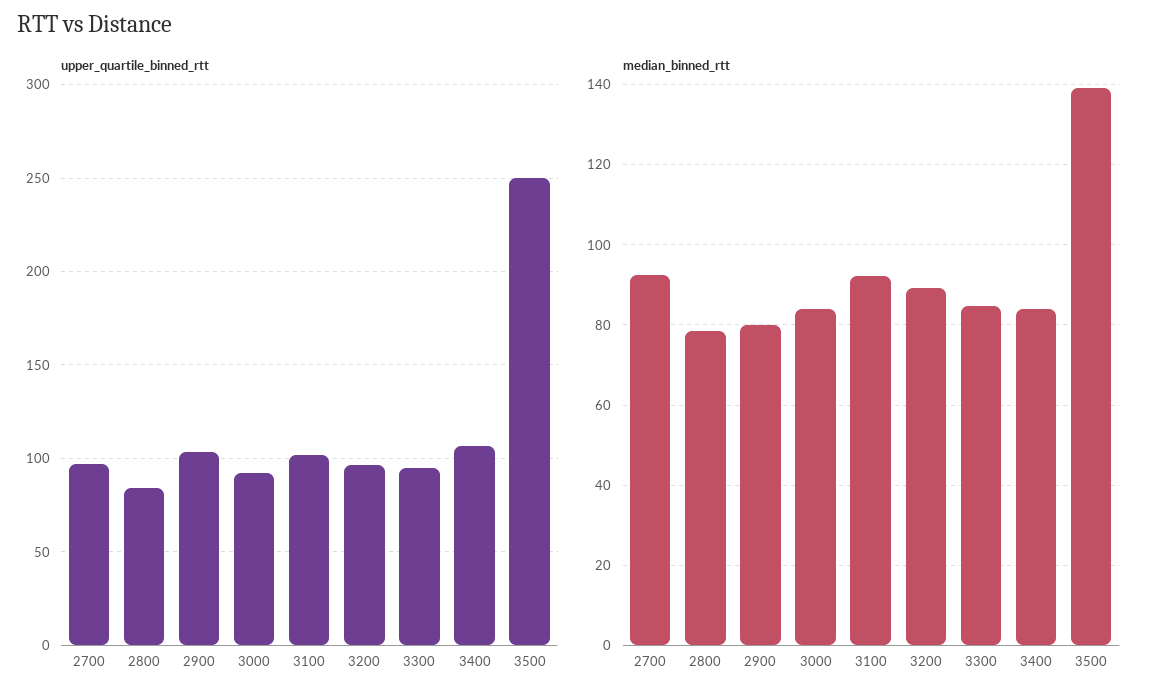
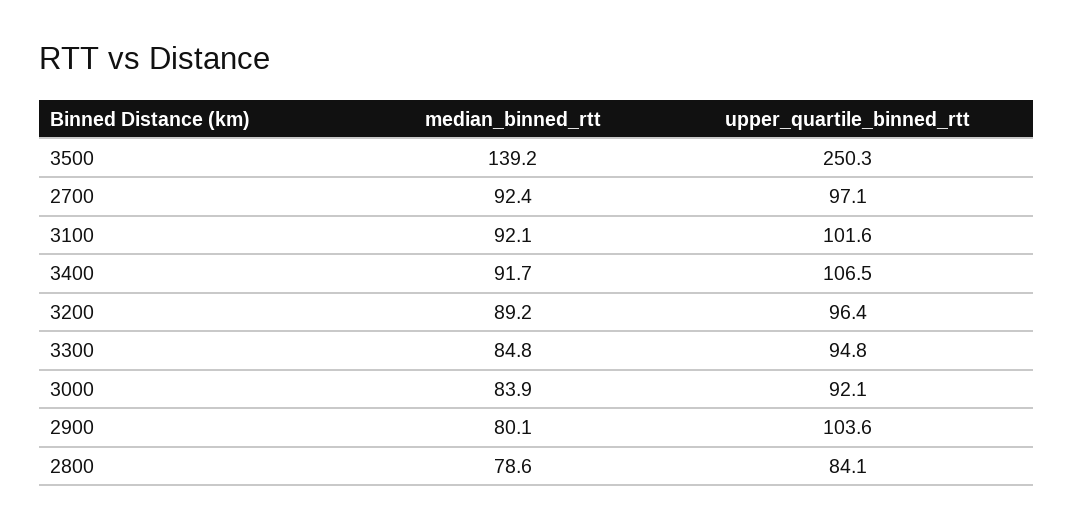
  {
    "upper_quartile_binned_rtt": {
      "2700": 97.1,
      "2800": 84.1,
      "2900": 103.6,
      "3000": 92.1,
      "3100": 101.6,
      "3200": 96.4,
      "3300": 94.8,
      "3400": 106.5,
      "3500": 250.3
    },
    "median_binned_rtt": {
      "2700": 92.4,
      "2800": 78.6,
      "2900": 80.1,
      "3000": 83.9,
      "3100": 92.1,
      "3200": 89.2,
      "3300": 84.8,
-     "3400": 84,
+     "3400": 91.7,
      "3500": 139.2
    }
  }

